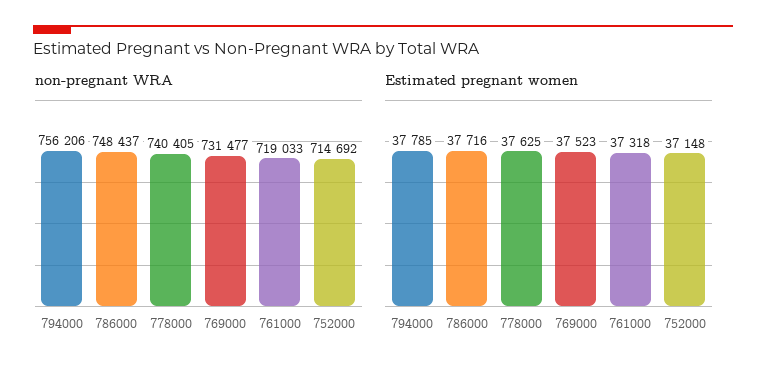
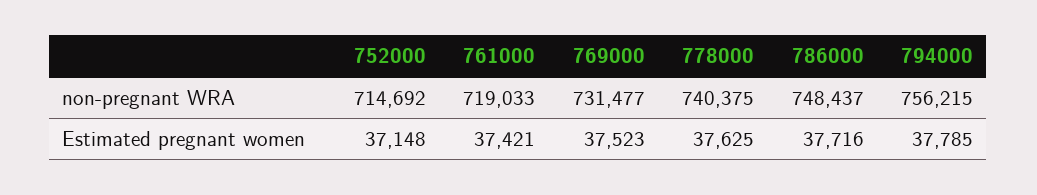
  {
    "non-pregnant WRA": {
-     "794000": 756206,
+     "794000": 756215,
      "786000": 748437,
-     "778000": 740405,
+     "778000": 740375,
      "769000": 731477,
      "761000": 719033,
      "752000": 714692
    },
    "Estimated pregnant women": {
      "794000": 37785,
      "786000": 37716,
      "778000": 37625,
      "769000": 37523,
-     "761000": 37318,
+     "761000": 37421,
      "752000": 37148
    }
  }

